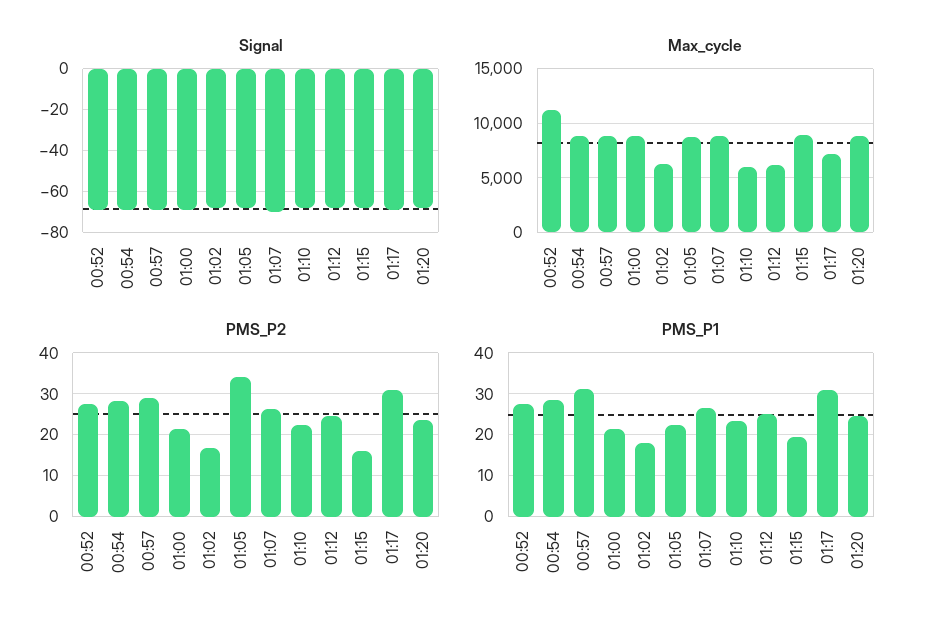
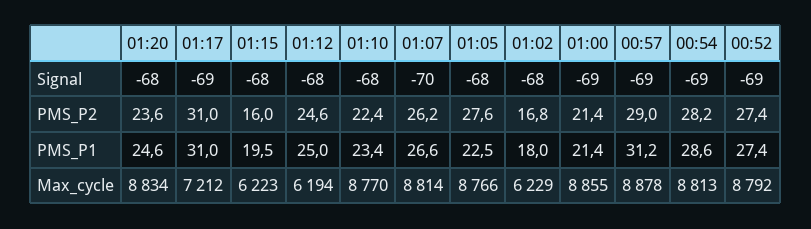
  {
    "Signal": {
      "00:52": -69,
      "00:54": -69,
      "00:57": -69,
      "01:00": -69,
      "01:02": -68,
      "01:05": -68,
      "01:07": -70,
      "01:10": -68,
      "01:12": -68,
      "01:15": -68,
      "01:17": -69,
      "01:20": -68
    },
    "Max_cycle": {
-     "00:52": 11000,
+     "00:52": 8792,
      "00:54": 8813,
      "00:57": 8878,
      "01:00": 8855,
      "01:02": 6229,
      "01:05": 8766,
      "01:07": 8814,
-     "01:10": 6000,
+     "01:10": 8770,
      "01:12": 6194,
-     "01:15": 9000,
+     "01:15": 6223,
      "01:17": 7212,
      "01:20": 8834
    },
    "PMS_P2": {
      "00:52": 27.4,
      "00:54": 28.2,
      "00:57": 29,
      "01:00": 21.4,
      "01:02": 16.8,
-     "01:05": 34,
+     "01:05": 27.6,
      "01:07": 26.2,
      "01:10": 22.4,
      "01:12": 24.6,
      "01:15": 16,
      "01:17": 31,
      "01:20": 23.6
    },
    "PMS_P1": {
      "00:52": 27.4,
      "00:54": 28.6,
      "00:57": 31.2,
      "01:00": 21.4,
      "01:02": 18,
      "01:05": 22.5,
      "01:07": 26.6,
      "01:10": 23.4,
      "01:12": 25,
      "01:15": 19.5,
      "01:17": 31,
      "01:20": 24.6
    }
  }

